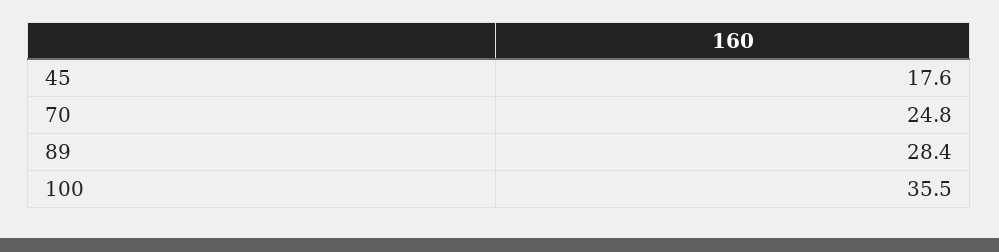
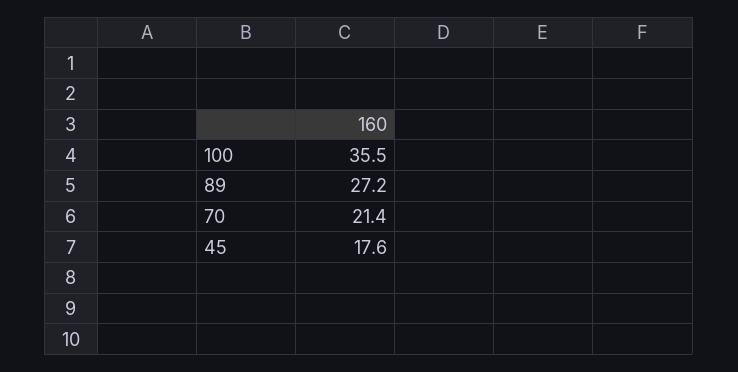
  {
    "45": 17.6,
-   "70": 24.8,
+   "70": 21.4,
-   "89": 28.4,
+   "89": 27.2,
    "100": 35.5
  }

